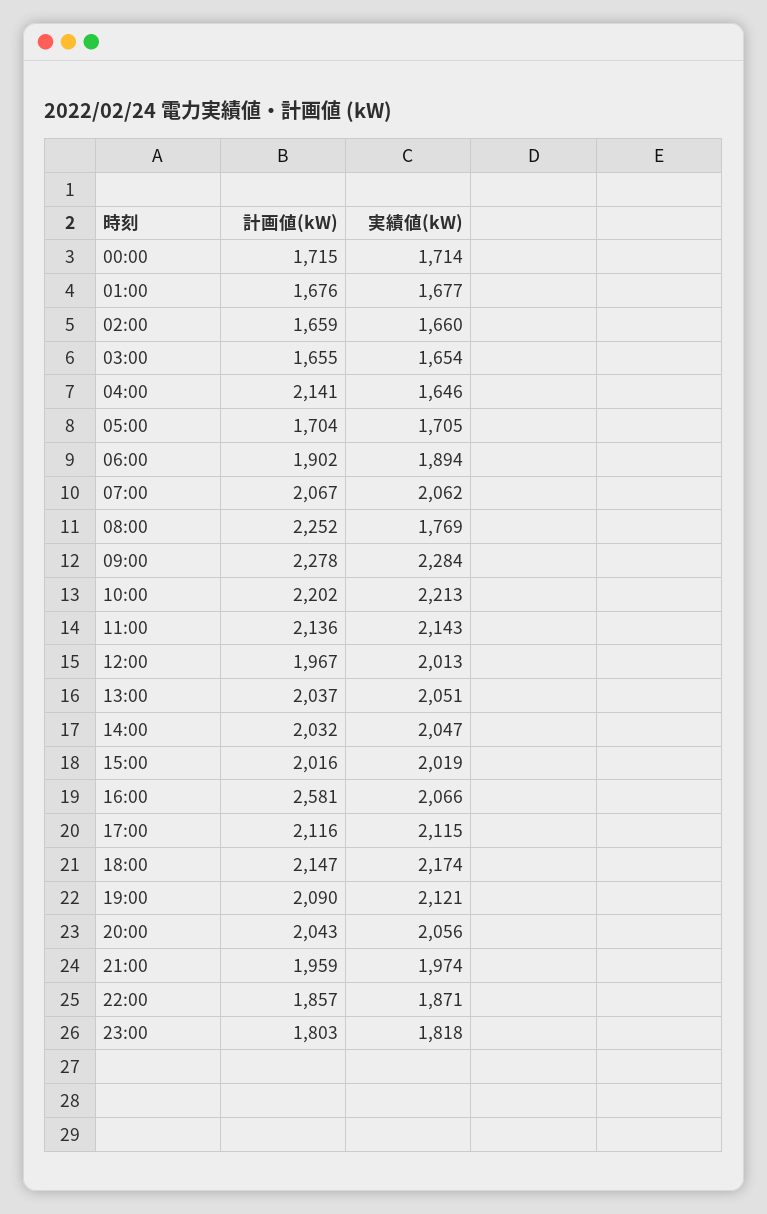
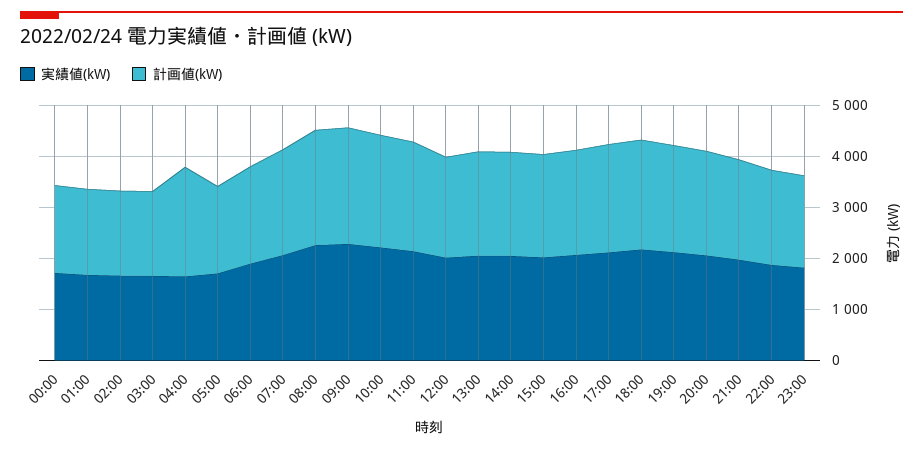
  {
    "計画値(kW)": {
      "00:00": 1715,
      "01:00": 1676,
      "02:00": 1659,
      "03:00": 1655,
      "04:00": 2141,
      "05:00": 1704,
      "06:00": 1902,
      "07:00": 2067,
      "08:00": 2252,
      "09:00": 2278,
      "10:00": 2202,
      "11:00": 2136,
      "12:00": 1967,
      "13:00": 2037,
      "14:00": 2032,
      "15:00": 2016,
-     "16:00": 2581,
+     "16:00": 2000,
      "17:00": 2116,
      "18:00": 2147,
      "19:00": 2090,
      "20:00": 2043,
      "21:00": 1959,
      "22:00": 1857,
      "23:00": 1803
    },
    "実績値(kW)": {
      "00:00": 1714,
      "01:00": 1677,
      "02:00": 1660,
      "03:00": 1654,
      "04:00": 1646,
      "05:00": 1705,
      "06:00": 1894,
      "07:00": 2062,
-     "08:00": 1769,
+     "08:00": 2200,
      "09:00": 2284,
      "10:00": 2213,
      "11:00": 2143,
      "12:00": 2013,
      "13:00": 2051,
      "14:00": 2047,
      "15:00": 2019,
      "16:00": 2066,
      "17:00": 2115,
      "18:00": 2174,
      "19:00": 2121,
      "20:00": 2056,
      "21:00": 1974,
      "22:00": 1871,
      "23:00": 1818
    }
  }

